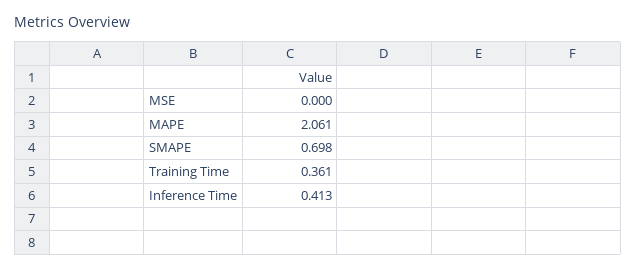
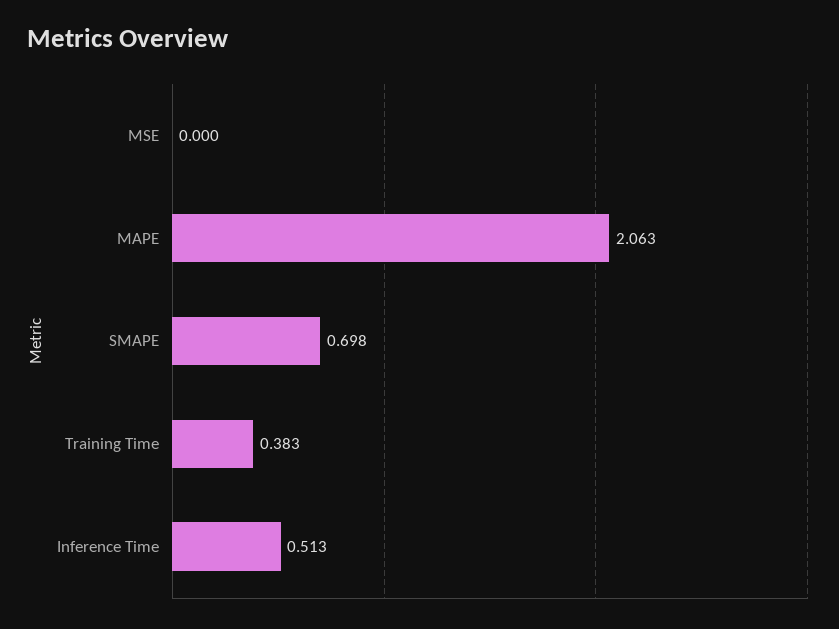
  {
    "MSE": 0,
-   "MAPE": 2.061,
+   "MAPE": 2.063,
    "SMAPE": 0.698,
-   "Training Time": 0.361,
+   "Training Time": 0.383,
-   "Inference Time": 0.413
+   "Inference Time": 0.513
  }

